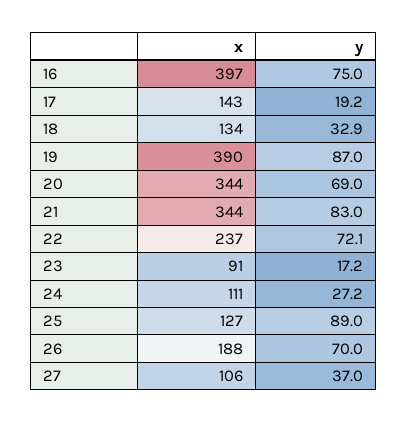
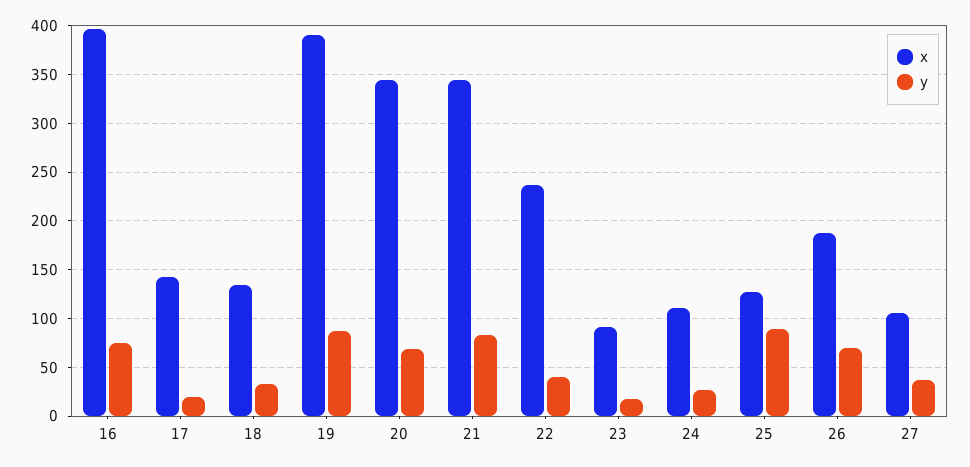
  {
    "x": {
      "16": 397,
      "17": 143,
      "18": 134,
      "19": 390,
      "20": 344,
      "21": 344,
      "22": 237,
      "23": 91,
      "24": 111,
      "25": 127,
      "26": 188,
      "27": 106
    },
    "y": {
      "16": 75,
      "17": 19.2,
      "18": 32.9,
      "19": 87,
      "20": 69,
      "21": 83,
-     "22": 72.1,
+     "22": 40,
      "23": 17.2,
      "24": 27.2,
      "25": 89,
      "26": 70,
      "27": 37
    }
  }

